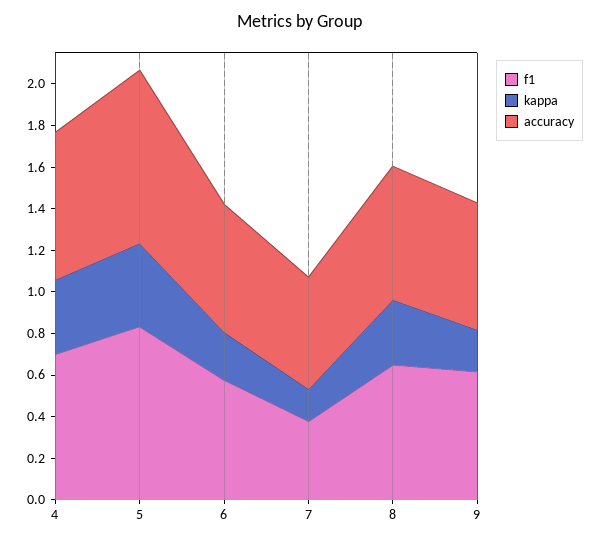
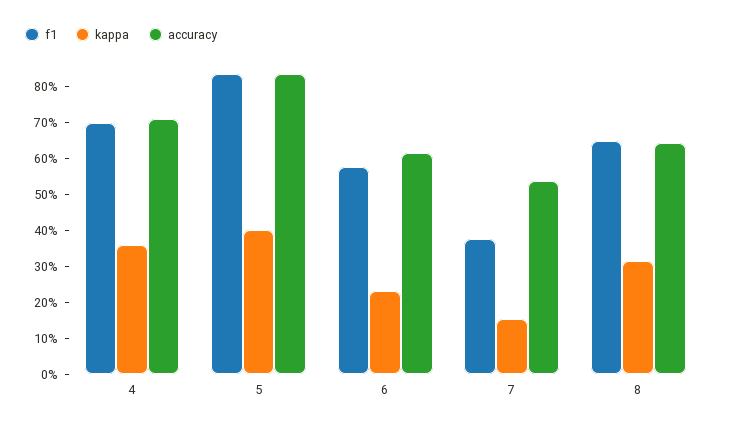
  {
    "f1": {
      "4": 0.7,
      "5": 0.825,
      "6": 0.575,
      "7": 0.375,
-     "8": 0.65,
+     "8": 0.65
-     "9": 0.6
    },
    "kappa": {
      "4": 0.35,
      "5": 0.4,
      "6": 0.225,
      "7": 0.15,
-     "8": 0.325,
+     "8": 0.325
-     "9": 0.2
    },
    "accuracy": {
      "4": 0.7,
      "5": 0.825,
      "6": 0.625,
      "7": 0.55,
-     "8": 0.65,
+     "8": 0.65
-     "9": 0.6
    }
  }

